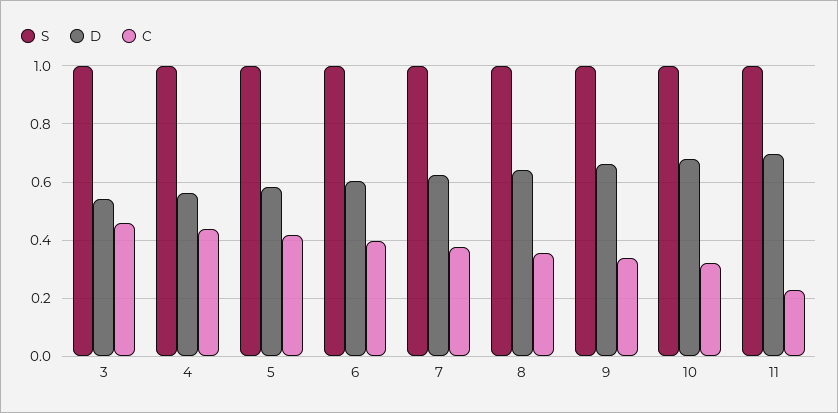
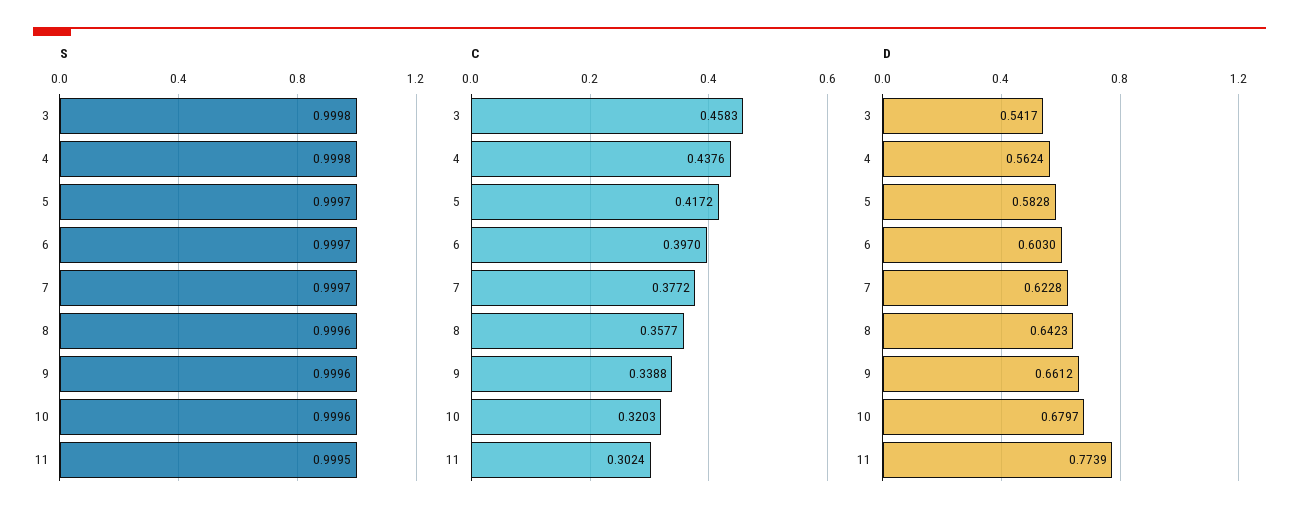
  {
    "S": {
      "3": 0.9998,
      "4": 0.9998,
      "5": 0.9997,
      "6": 0.9997,
      "7": 0.9997,
      "8": 0.9996,
      "9": 0.9996,
      "10": 0.9996,
      "11": 0.9995
    },
    "D": {
      "3": 0.5417,
      "4": 0.5624,
      "5": 0.5828,
      "6": 0.603,
      "7": 0.6228,
      "8": 0.6423,
      "9": 0.6612,
      "10": 0.6797,
-     "11": 0.7
+     "11": 0.7739
    },
    "C": {
      "3": 0.4583,
      "4": 0.4376,
      "5": 0.4172,
      "6": 0.397,
      "7": 0.3772,
      "8": 0.3577,
      "9": 0.3388,
      "10": 0.3203,
-     "11": 0.225
+     "11": 0.3024
    }
  }

